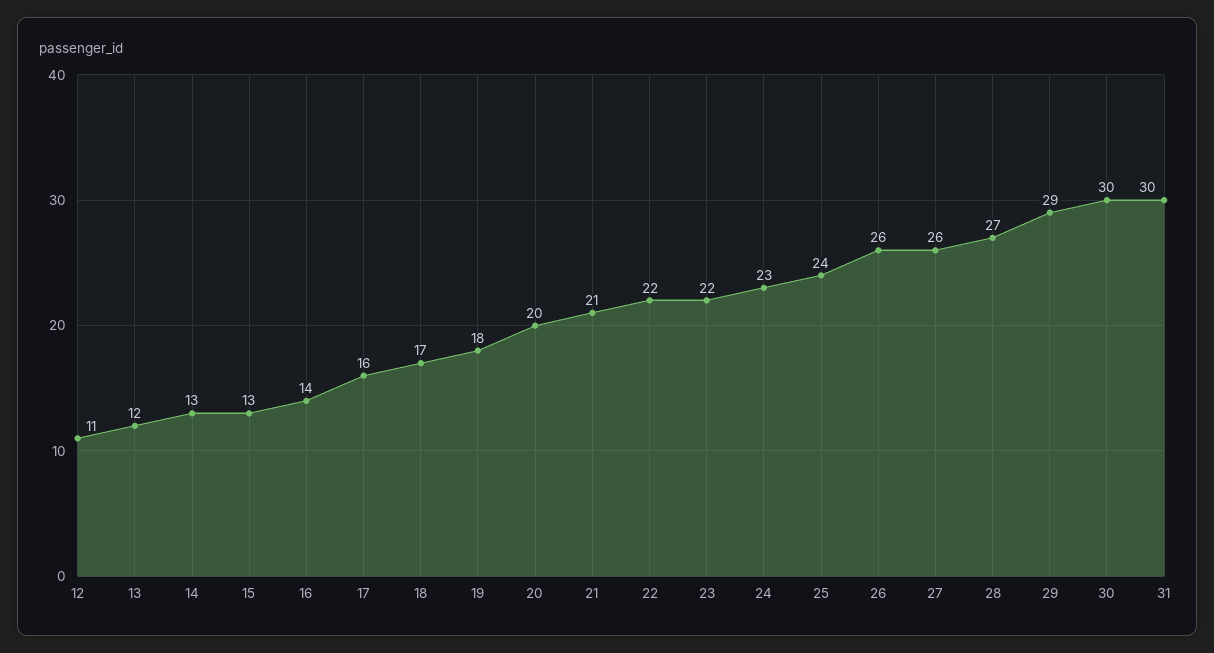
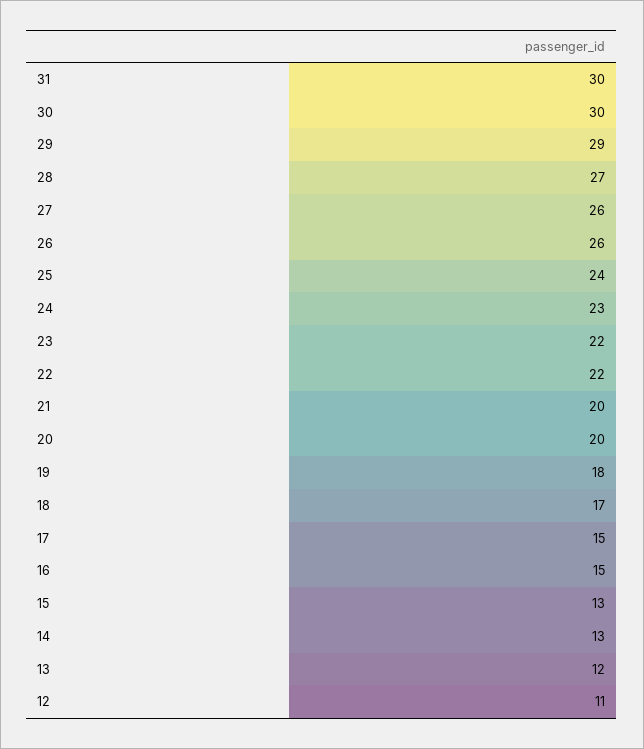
  {
    "12": 11,
    "13": 12,
    "14": 13,
    "15": 13,
-   "16": 14,
+   "16": 15,
-   "17": 16,
+   "17": 15,
    "18": 17,
    "19": 18,
    "20": 20,
-   "21": 21,
+   "21": 20,
    "22": 22,
    "23": 22,
    "24": 23,
    "25": 24,
    "26": 26,
    "27": 26,
    "28": 27,
    "29": 29,
    "30": 30,
    "31": 30
  }

